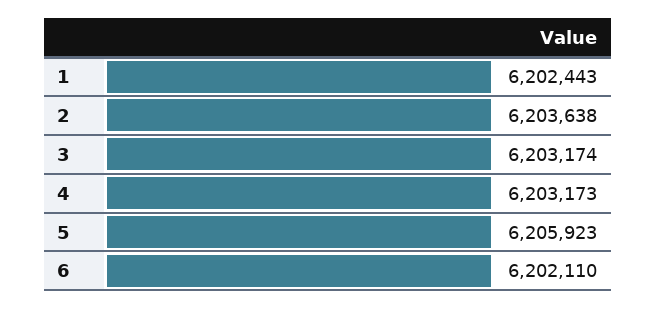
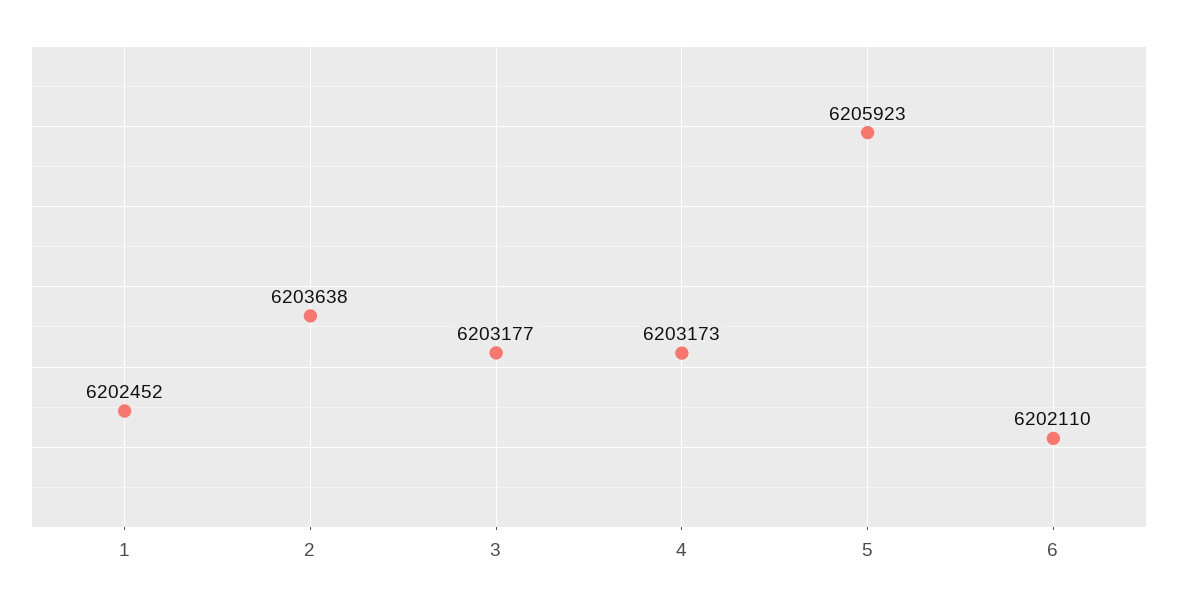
  {
-   "1": 6202443,
+   "1": 6202452,
    "2": 6203638,
-   "3": 6203174,
+   "3": 6203177,
    "4": 6203173,
    "5": 6205923,
    "6": 6202110
  }

